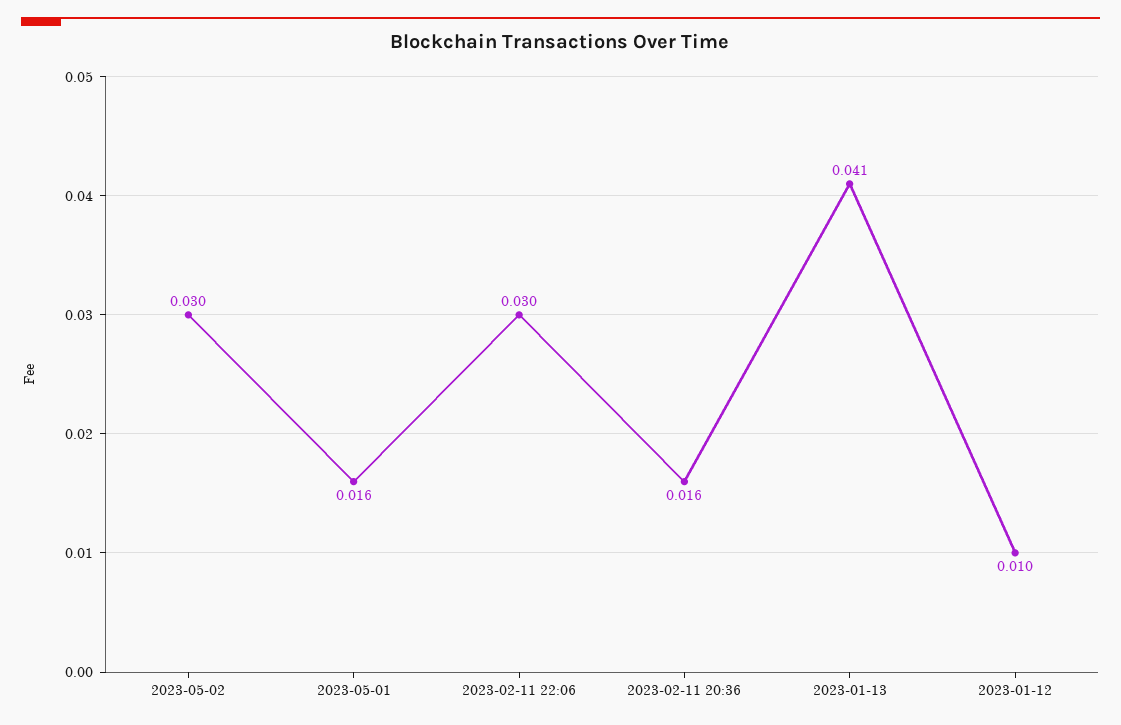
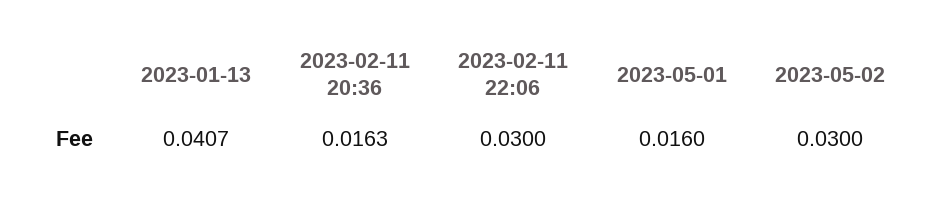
  {
    "2023-05-02": 0.03,
    "2023-05-01": 0.016,
    "2023-02-11 22:06": 0.03,
    "2023-02-11 20:36": 0.0163,
-   "2023-01-13": 0.0407,
+   "2023-01-13": 0.0407
-   "2023-01-12": 0.01
  }

